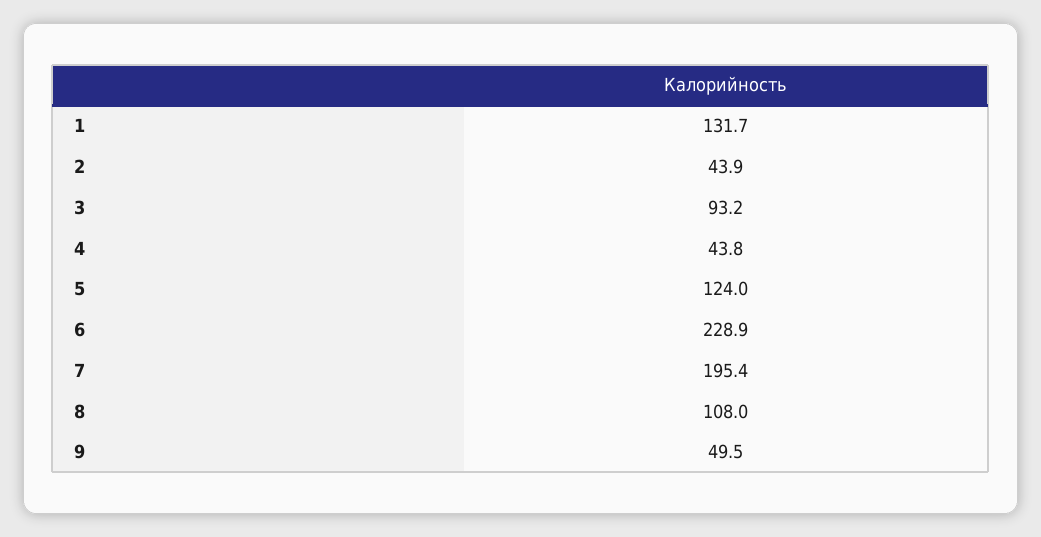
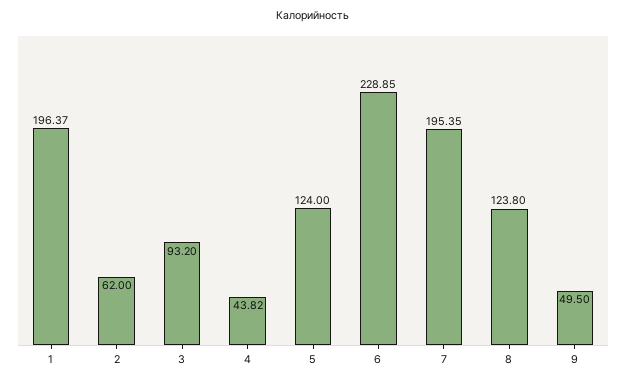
  {
-   "1": 131.7,
+   "1": 196.37,
-   "2": 43.9,
+   "2": 62,
    "3": 93.2,
    "4": 43.82,
    "5": 124,
    "6": 228.85,
    "7": 195.35,
-   "8": 108,
+   "8": 123.8,
    "9": 49.5
  }

